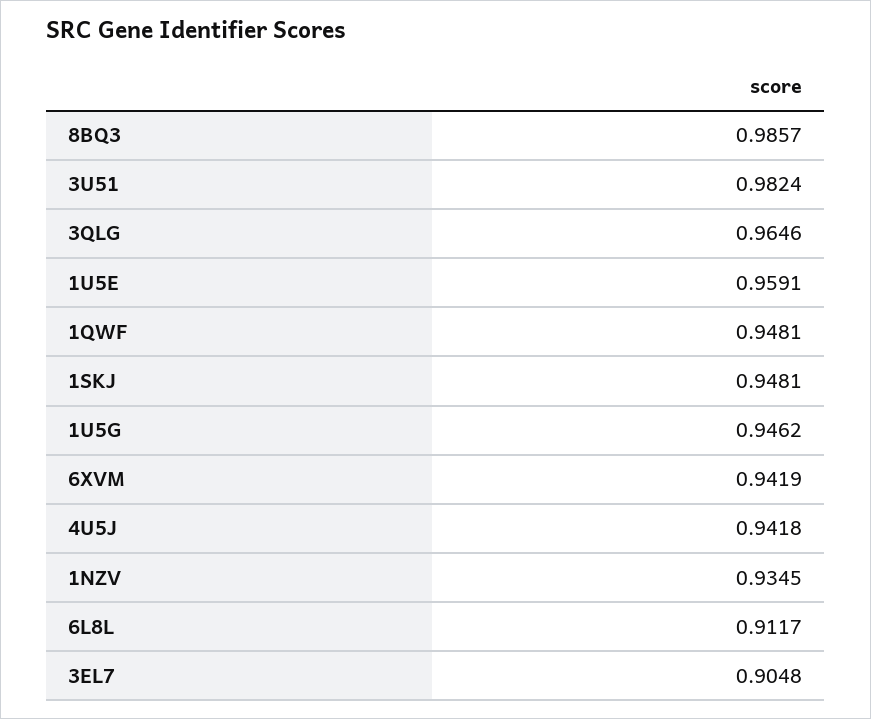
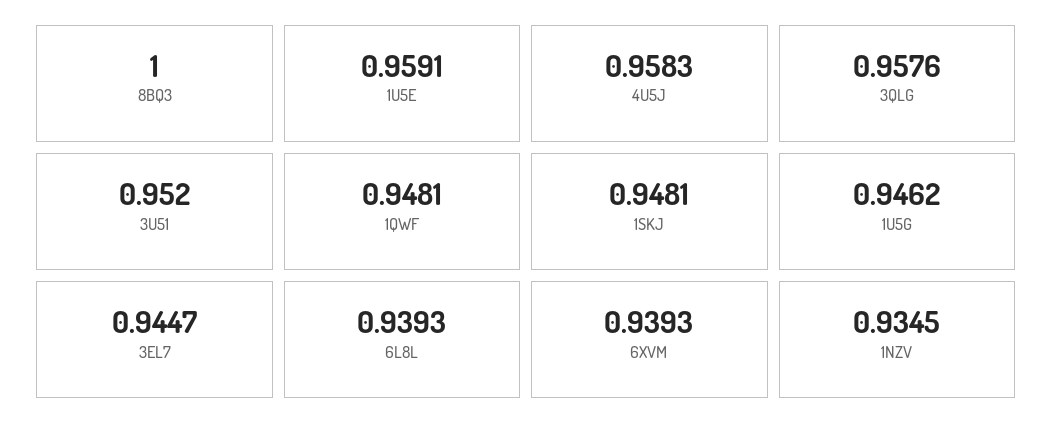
  {
-   "8BQ3": 0.9857,
+   "8BQ3": 1,
-   "3U51": 0.9824,
+   "3U51": 0.952,
-   "3QLG": 0.9646,
+   "3QLG": 0.9576,
    "1U5E": 0.9591,
    "1QWF": 0.9481,
    "1SKJ": 0.9481,
    "1U5G": 0.9462,
-   "6XVM": 0.9419,
+   "6XVM": 0.9393,
-   "4U5J": 0.9418,
+   "4U5J": 0.9583,
    "1NZV": 0.9345,
-   "6L8L": 0.9117,
+   "6L8L": 0.9393,
-   "3EL7": 0.9048
+   "3EL7": 0.9447
  }

